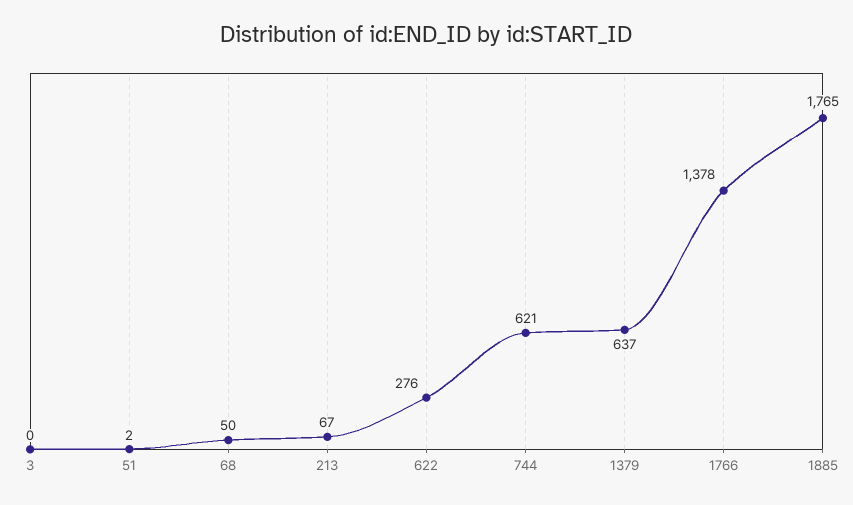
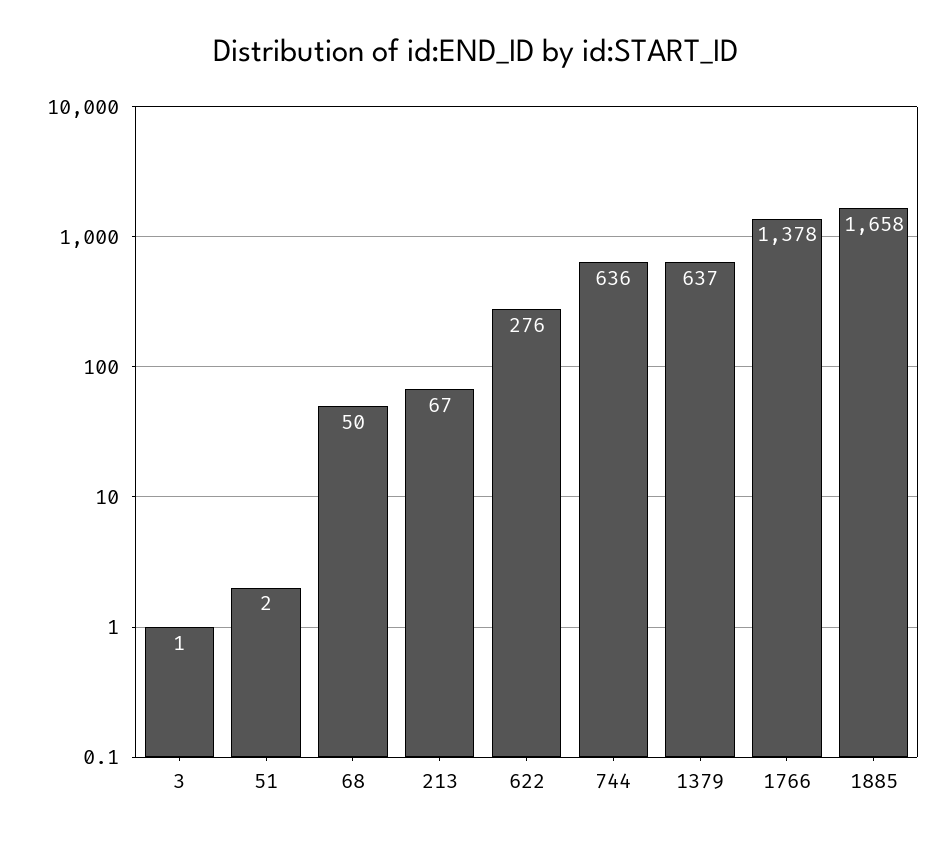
  {
-   "3": 0,
+   "3": 1,
    "51": 2,
    "68": 50,
    "213": 67,
    "622": 276,
-   "744": 621,
+   "744": 636,
    "1379": 637,
    "1766": 1378,
-   "1885": 1765
+   "1885": 1658
  }

